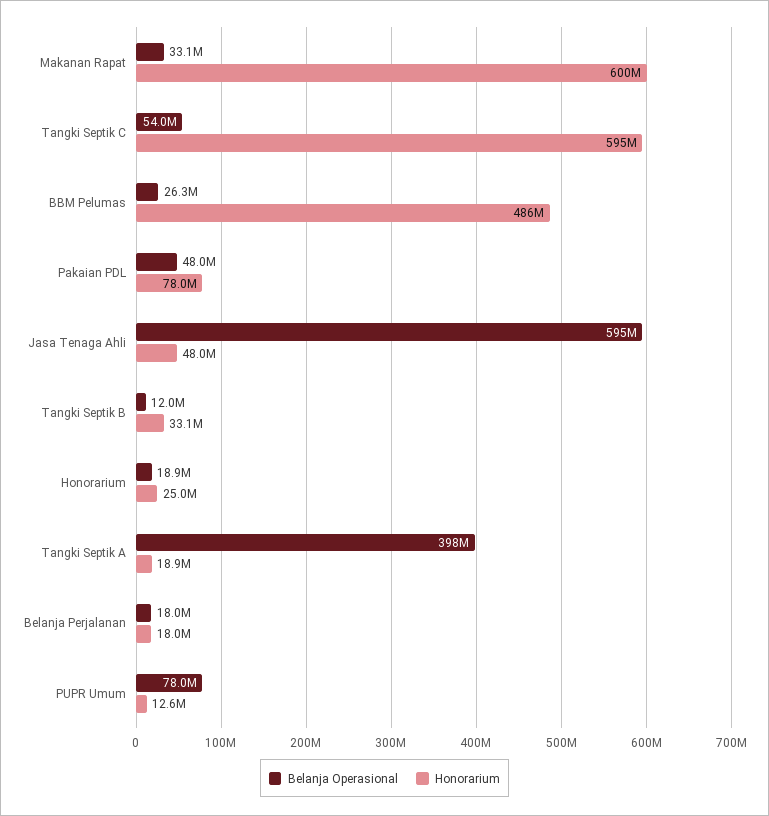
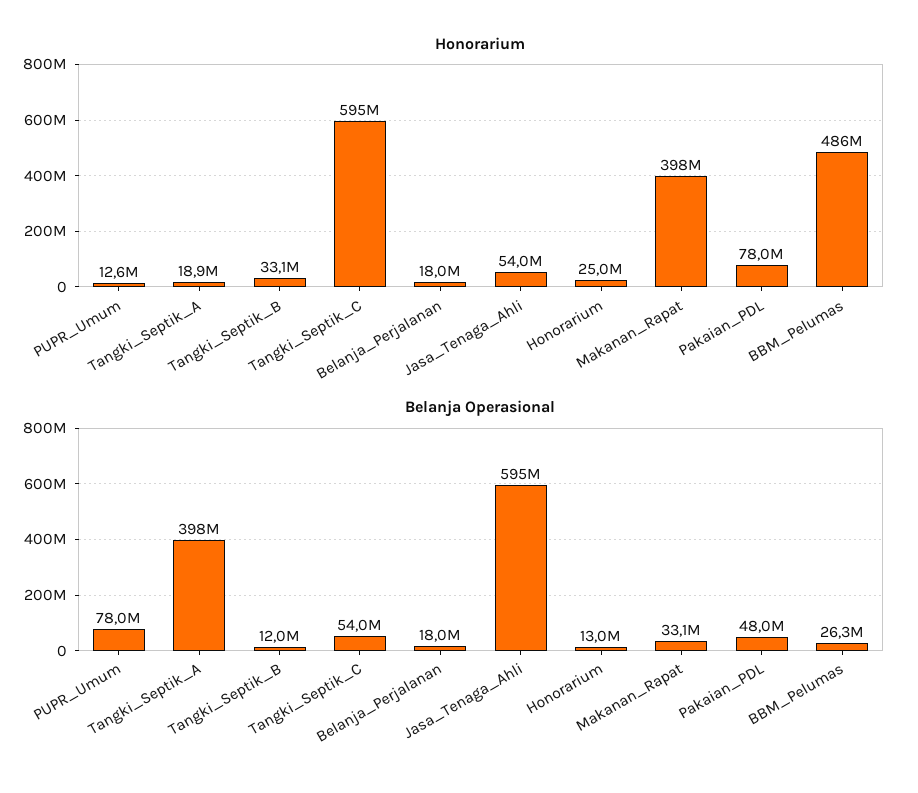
  {
    "Belanja Operasional": {
      "Makanan Rapat": 33100000,
      "Tangki Septik C": 54000000,
      "BBM Pelumas": 26300000,
      "Pakaian PDL": 48000000,
      "Jasa Tenaga Ahli": 595000000,
      "Tangki Septik B": 12000000,
-     "Honorarium": 18900000,
+     "Honorarium": 13000000,
      "Tangki Septik A": 398000000,
      "Belanja Perjalanan": 18000000,
      "PUPR Umum": 78000000
    },
    "Honorarium": {
-     "Makanan Rapat": 600000000,
+     "Makanan Rapat": 398000000,
      "Tangki Septik C": 595000000,
      "BBM Pelumas": 486000000,
      "Pakaian PDL": 78000000,
-     "Jasa Tenaga Ahli": 48000000,
+     "Jasa Tenaga Ahli": 54000000,
      "Tangki Septik B": 33100000,
      "Honorarium": 25000000,
      "Tangki Septik A": 18900000,
      "Belanja Perjalanan": 18000000,
      "PUPR Umum": 12600000
    }
  }

